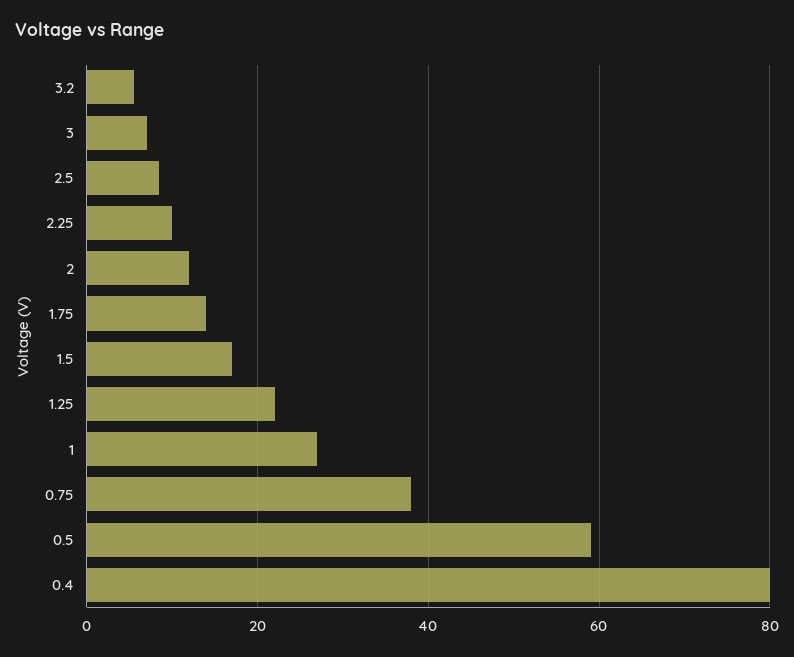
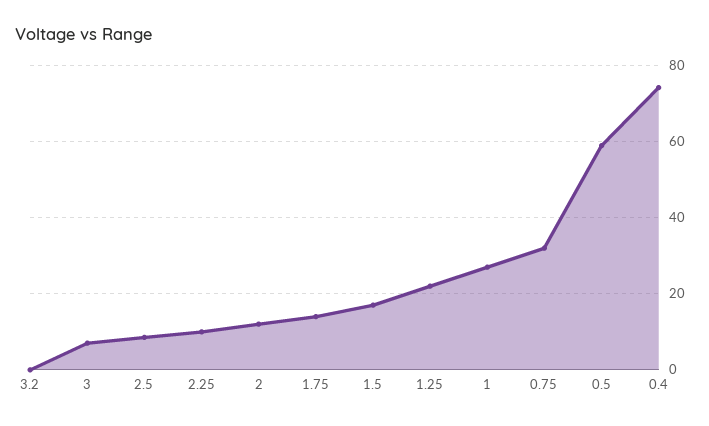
  {
-   "3.2": 6,
+   "3.2": 0,
    "3": 8,
    "2.5": 8,
    "2.25": 10,
    "2": 12,
    "1.75": 14,
    "1.5": 18,
    "1.25": 22,
    "1": 28,
-   "0.75": 38,
+   "0.75": 32,
    "0.5": 60,
-   "0.4": 80
+   "0.4": 74
  }

